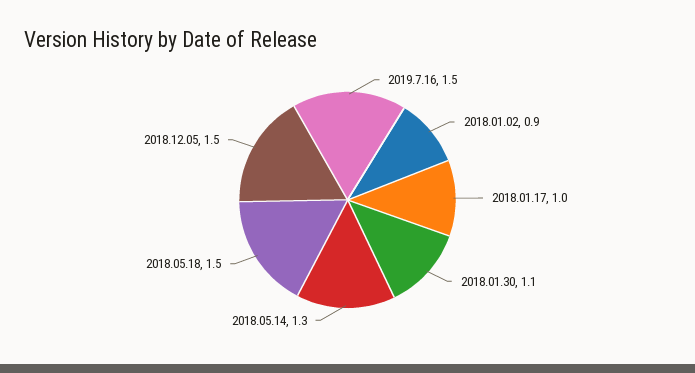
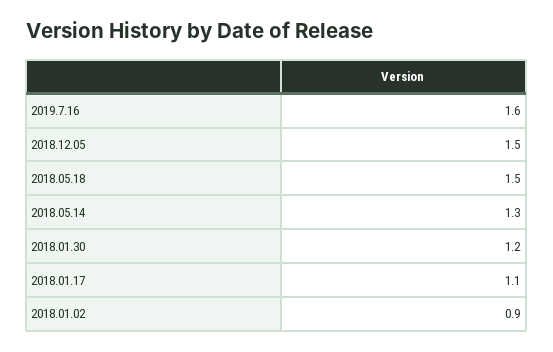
  {
-   "2019.7.16": 1.5,
+   "2019.7.16": 1.6,
    "2018.01.02": 0.9,
-   "2018.01.17": 1,
+   "2018.01.17": 1.1,
-   "2018.01.30": 1.1,
+   "2018.01.30": 1.2,
    "2018.05.14": 1.3,
    "2018.05.18": 1.5,
    "2018.12.05": 1.5
  }

